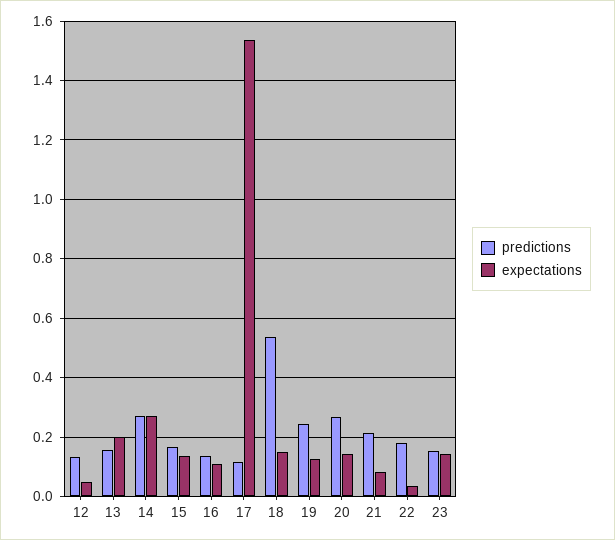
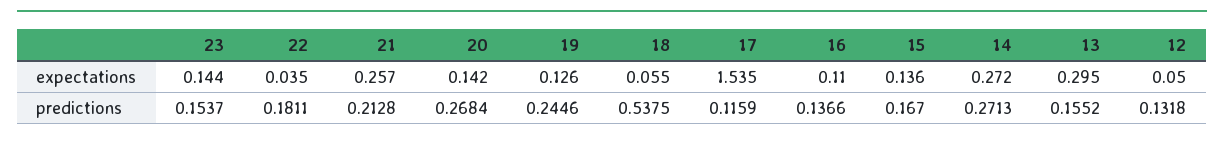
  {
    "predictions": {
      "12": 0.1318,
      "13": 0.1552,
      "14": 0.2713,
      "15": 0.167,
      "16": 0.1366,
      "17": 0.1159,
      "18": 0.5375,
      "19": 0.2446,
      "20": 0.2684,
      "21": 0.2128,
      "22": 0.1811,
      "23": 0.1537
    },
    "expectations": {
      "12": 0.05,
-     "13": 0.2,
+     "13": 0.295,
      "14": 0.272,
      "15": 0.136,
      "16": 0.11,
      "17": 1.535,
-     "18": 0.15,
+     "18": 0.055,
      "19": 0.126,
      "20": 0.142,
-     "21": 0.075,
+     "21": 0.257,
      "22": 0.035,
      "23": 0.144
    }
  }

